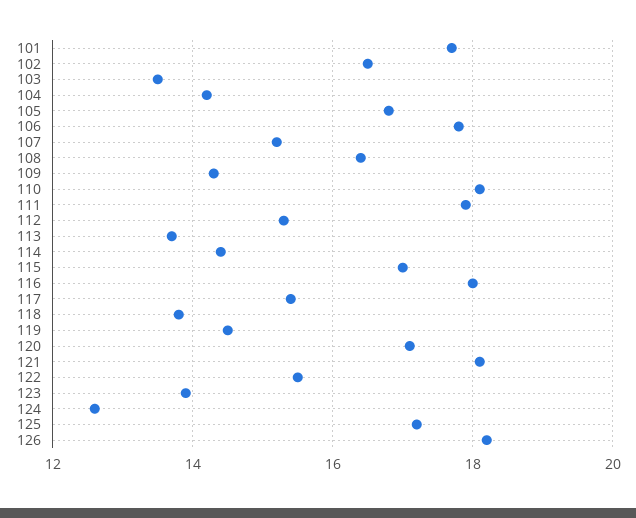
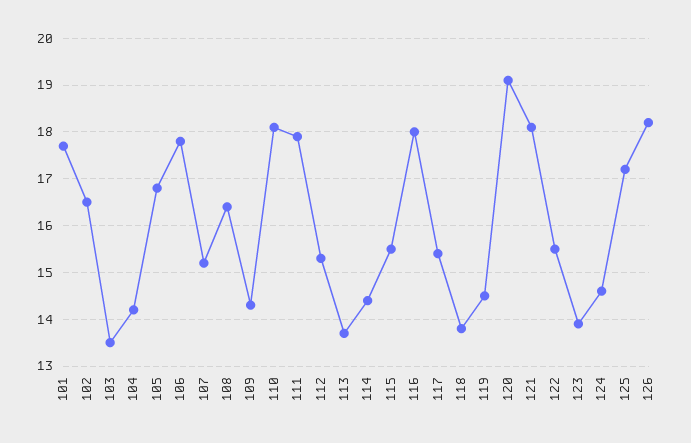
  {
    "101": 17.5,
    "102": 16.5,
    "103": 13.5,
    "104": 14,
    "105": 17,
    "106": 18,
    "107": 15,
    "108": 16.5,
    "109": 14.5,
    "110": 18,
    "111": 18,
    "112": 15.5,
    "113": 13.5,
    "114": 14.5,
-   "115": 17,
+   "115": 15.5,
    "116": 18,
    "117": 15.5,
    "118": 14,
    "119": 14.5,
-   "120": 17,
+   "120": 19,
    "121": 18,
    "122": 15.5,
    "123": 14,
-   "124": 12.5,
+   "124": 14.5,
    "125": 17,
    "126": 18
  }

